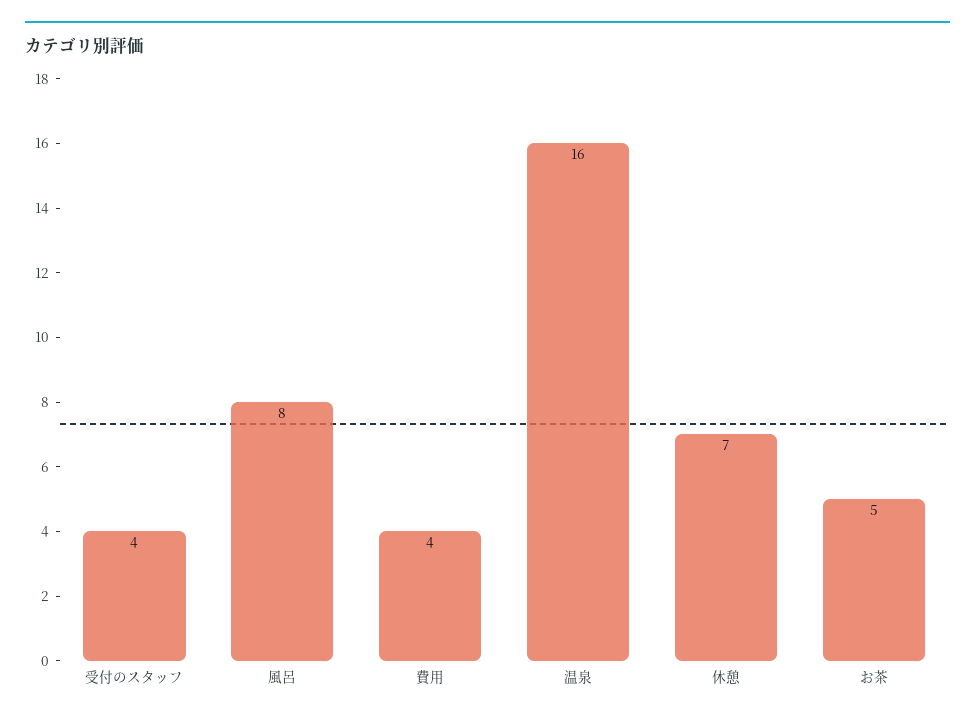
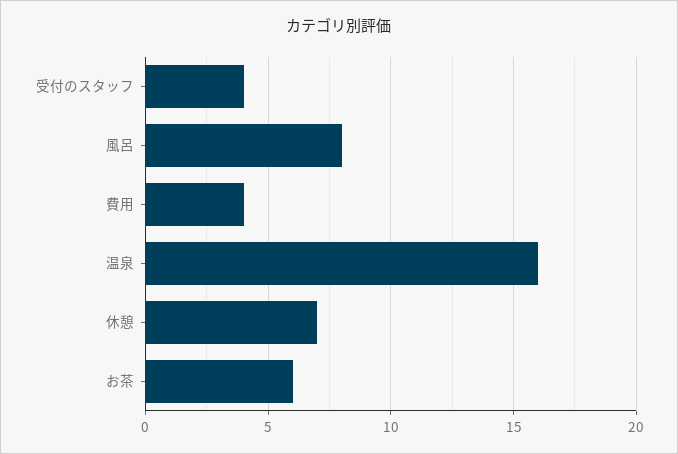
  {
    "受付のスタッフ": 4,
    "風呂": 8,
    "費用": 4,
    "温泉": 16,
    "休憩": 7,
-   "お茶": 5
+   "お茶": 6
  }

